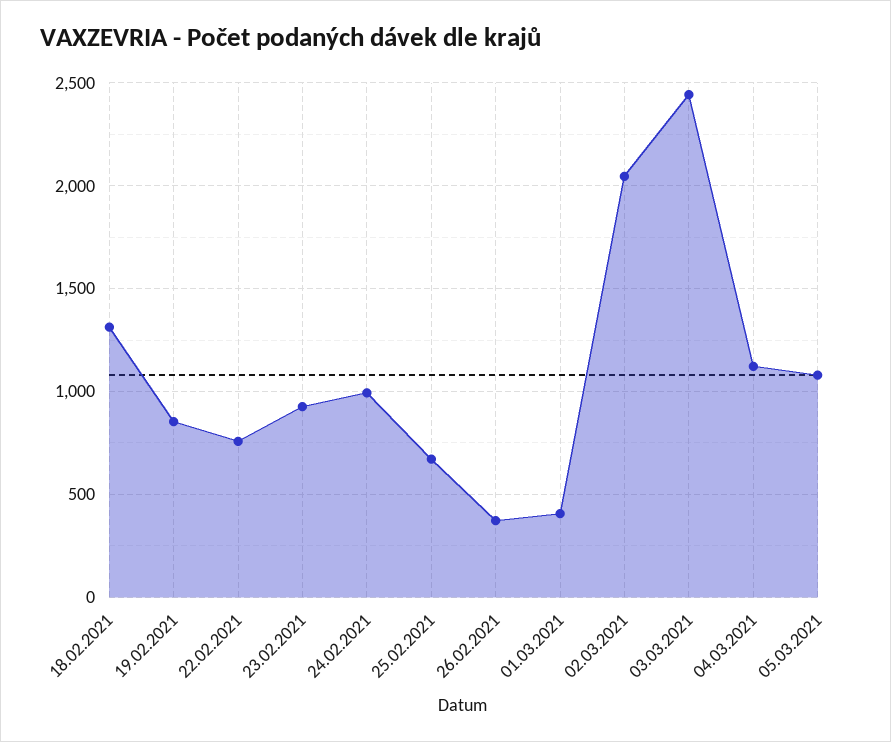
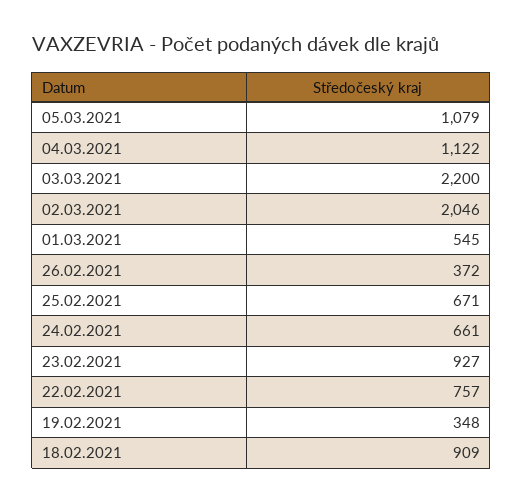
  {
-   "18.02.2021": 1300,
+   "18.02.2021": 909,
-   "19.02.2021": 850,
+   "19.02.2021": 348,
    "22.02.2021": 757,
    "23.02.2021": 927,
-   "24.02.2021": 1000,
+   "24.02.2021": 661,
    "25.02.2021": 671,
    "26.02.2021": 372,
-   "01.03.2021": 400,
+   "01.03.2021": 545,
    "02.03.2021": 2046,
-   "03.03.2021": 2450,
+   "03.03.2021": 2200,
    "04.03.2021": 1122,
    "05.03.2021": 1079
  }

